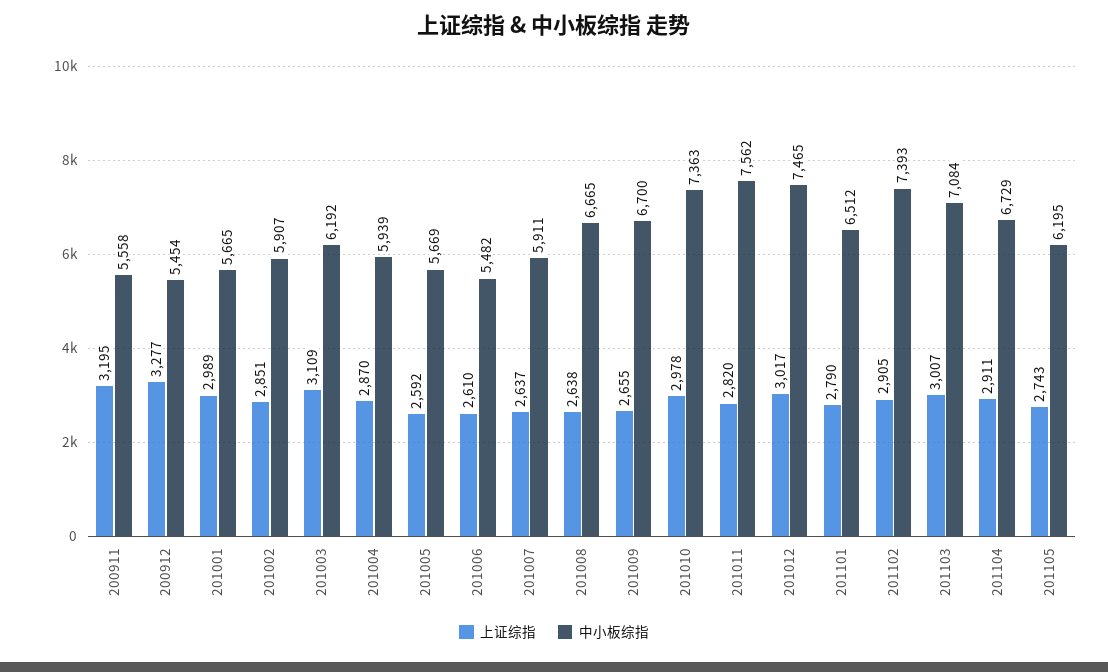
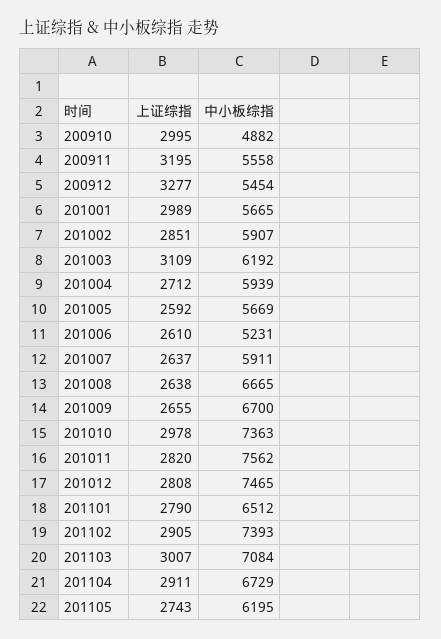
  {
    "上证综指": {
      "200911": 3195,
      "200912": 3277,
      "201001": 2989,
      "201002": 2851,
      "201003": 3109,
-     "201004": 2870,
+     "201004": 2712,
      "201005": 2592,
      "201006": 2610,
      "201007": 2637,
      "201008": 2638,
      "201009": 2655,
      "201010": 2978,
      "201011": 2820,
-     "201012": 3017,
+     "201012": 2808,
      "201101": 2790,
      "201102": 2905,
      "201103": 3007,
      "201104": 2911,
-     "201105": 2743
+     "201105": 2743,
+     "200910": 2995
    },
    "中小板综指": {
      "200911": 5558,
      "200912": 5454,
      "201001": 5665,
      "201002": 5907,
      "201003": 6192,
      "201004": 5939,
      "201005": 5669,
-     "201006": 5482,
+     "201006": 5231,
      "201007": 5911,
      "201008": 6665,
      "201009": 6700,
      "201010": 7363,
      "201011": 7562,
      "201012": 7465,
      "201101": 6512,
      "201102": 7393,
      "201103": 7084,
      "201104": 6729,
-     "201105": 6195
+     "201105": 6195,
+     "200910": 4882
    }
  }

